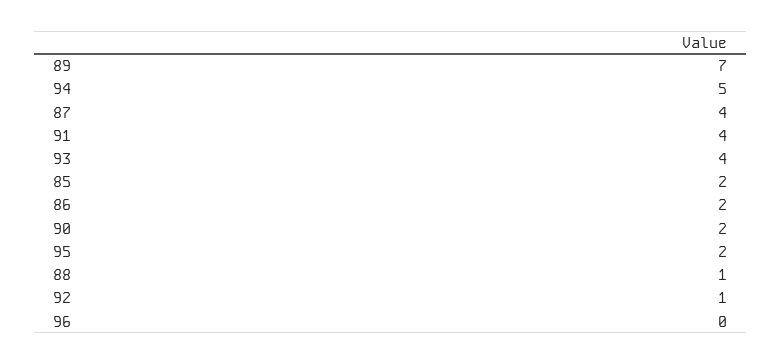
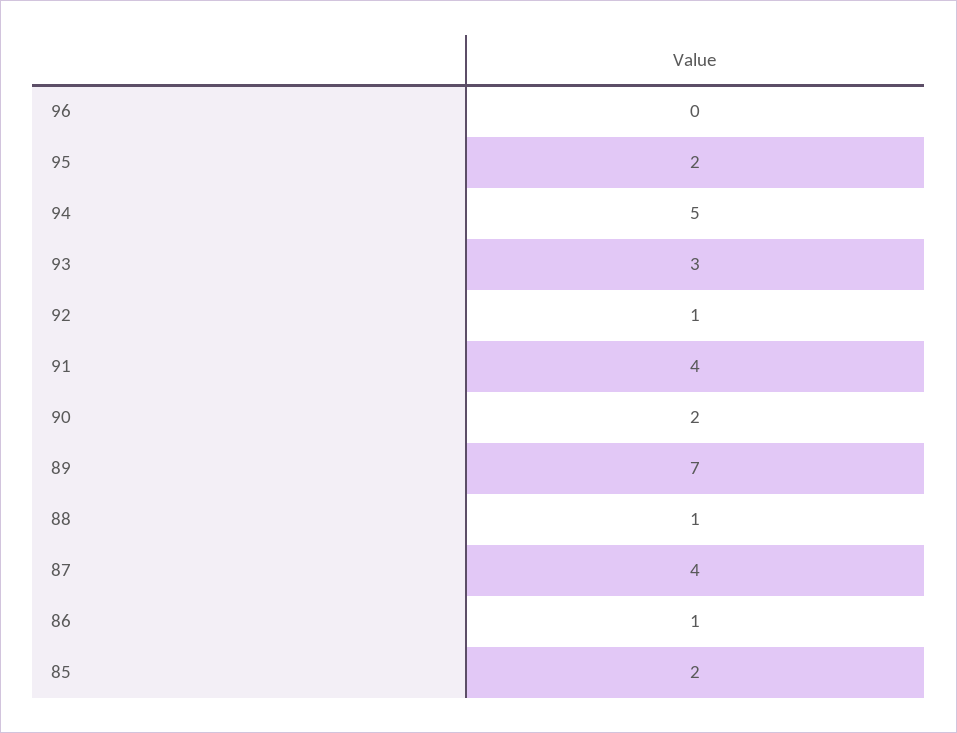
  {
    "89": 7,
    "94": 5,
    "87": 4,
    "91": 4,
-   "93": 4,
+   "93": 3,
    "85": 2,
-   "86": 2,
+   "86": 1,
    "90": 2,
    "95": 2,
    "88": 1,
    "92": 1,
    "96": 0
  }

